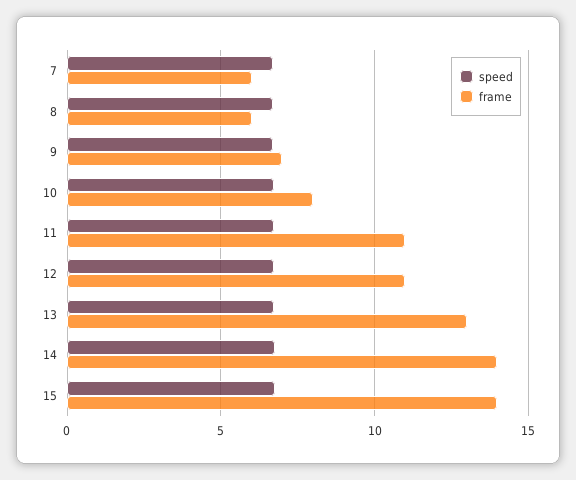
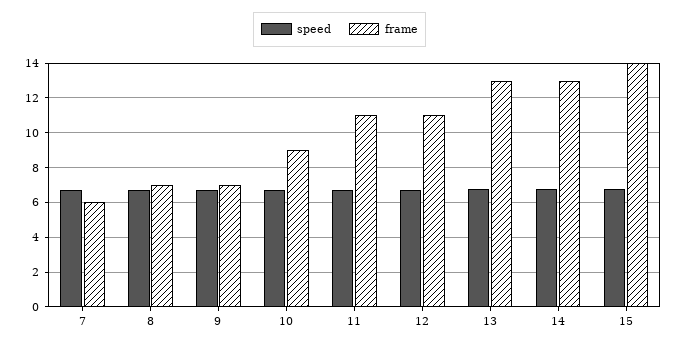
  {
    "speed": {
      "7": 6.5,
      "8": 6.5,
      "9": 6.5,
      "10": 6.5,
      "11": 6.5,
      "12": 6.5,
      "13": 6.5,
      "14": 7,
      "15": 7
    },
    "frame": {
      "7": 6,
-     "8": 6,
+     "8": 7,
      "9": 7,
-     "10": 8,
+     "10": 9,
      "11": 11,
      "12": 11,
      "13": 13,
-     "14": 14,
+     "14": 13,
      "15": 14
    }
  }

